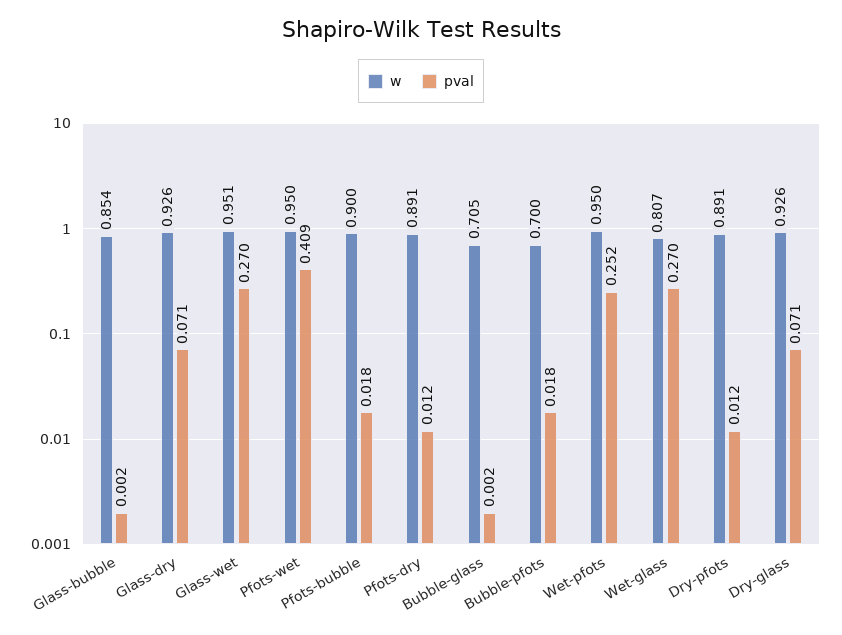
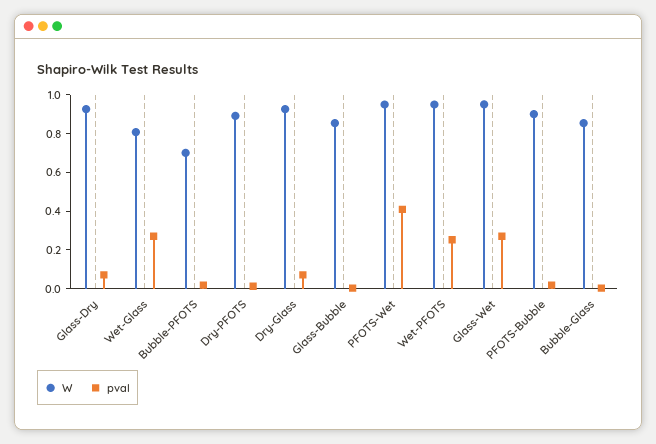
  {
    "w": {
      "Glass-bubble": 0.854,
      "Glass-dry": 0.926,
      "Glass-wet": 0.951,
      "Pfots-wet": 0.95,
      "Pfots-bubble": 0.9,
-     "Pfots-dry": 0.891,
-     "Bubble-glass": 0.705,
+     "Bubble-glass": 0.85,
      "Bubble-pfots": 0.7,
      "Wet-pfots": 0.95,
      "Wet-glass": 0.807,
      "Dry-pfots": 0.891,
      "Dry-glass": 0.926
    },
    "pval": {
      "Glass-bubble": 0.002,
      "Glass-dry": 0.071,
      "Glass-wet": 0.27,
      "Pfots-wet": 0.409,
      "Pfots-bubble": 0.018,
-     "Pfots-dry": 0.012,
      "Bubble-glass": 0.002,
      "Bubble-pfots": 0.018,
      "Wet-pfots": 0.252,
      "Wet-glass": 0.27,
      "Dry-pfots": 0.012,
      "Dry-glass": 0.071
    }
  }

